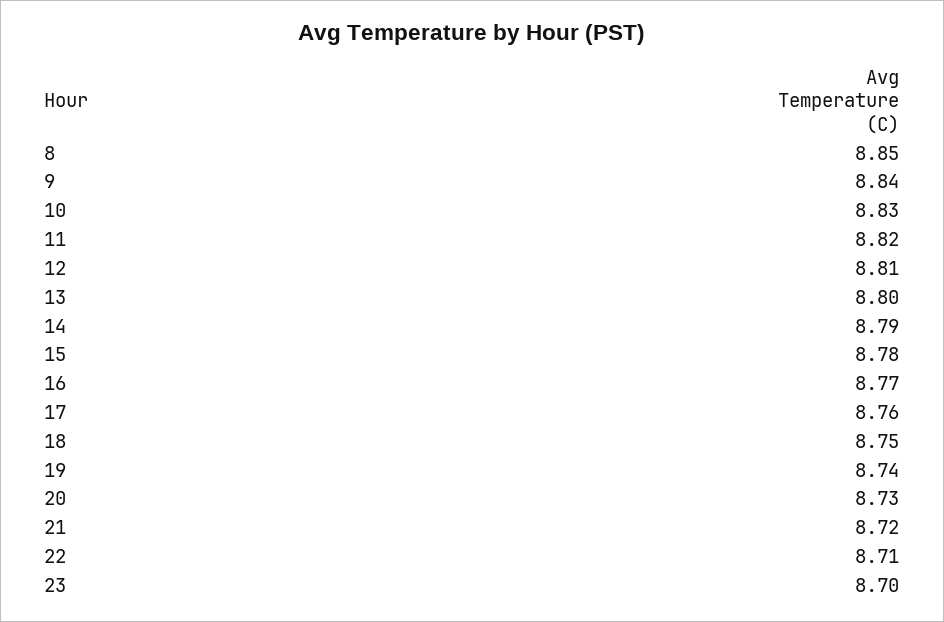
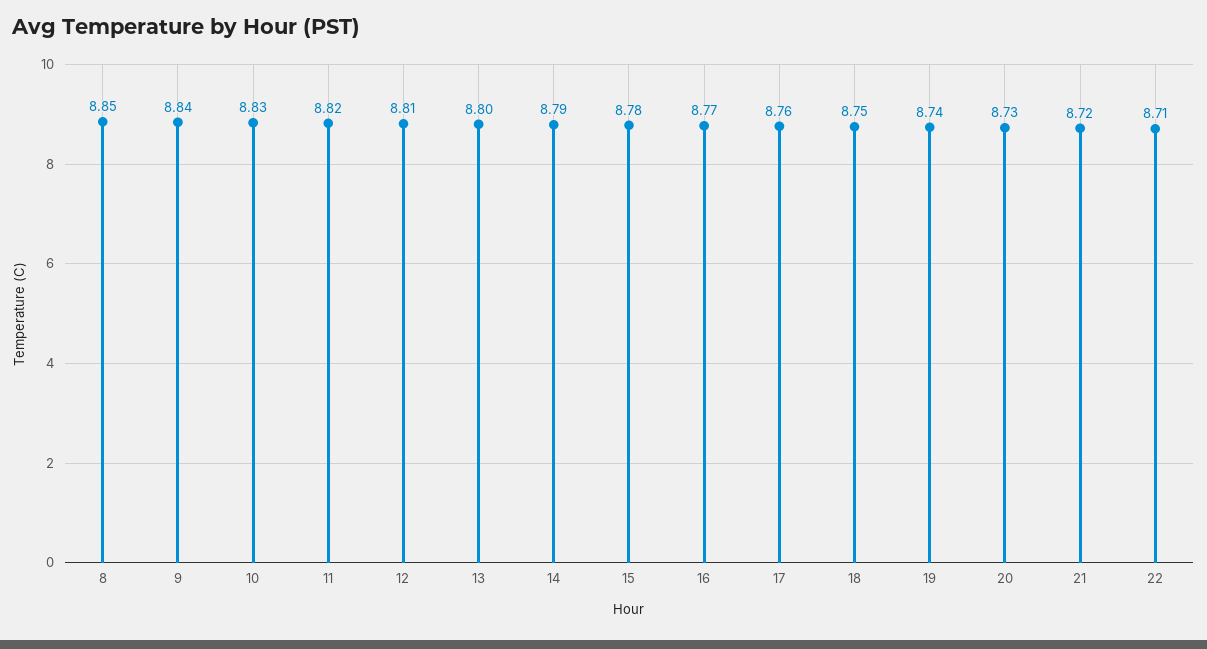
  {
    "8": 8.85,
    "9": 8.84,
    "10": 8.83,
    "11": 8.82,
    "12": 8.81,
    "13": 8.8,
    "14": 8.79,
    "15": 8.78,
    "16": 8.77,
    "17": 8.76,
    "18": 8.75,
    "19": 8.74,
    "20": 8.73,
    "21": 8.72,
-   "22": 8.71,
+   "22": 8.71
-   "23": 8.7
  }

